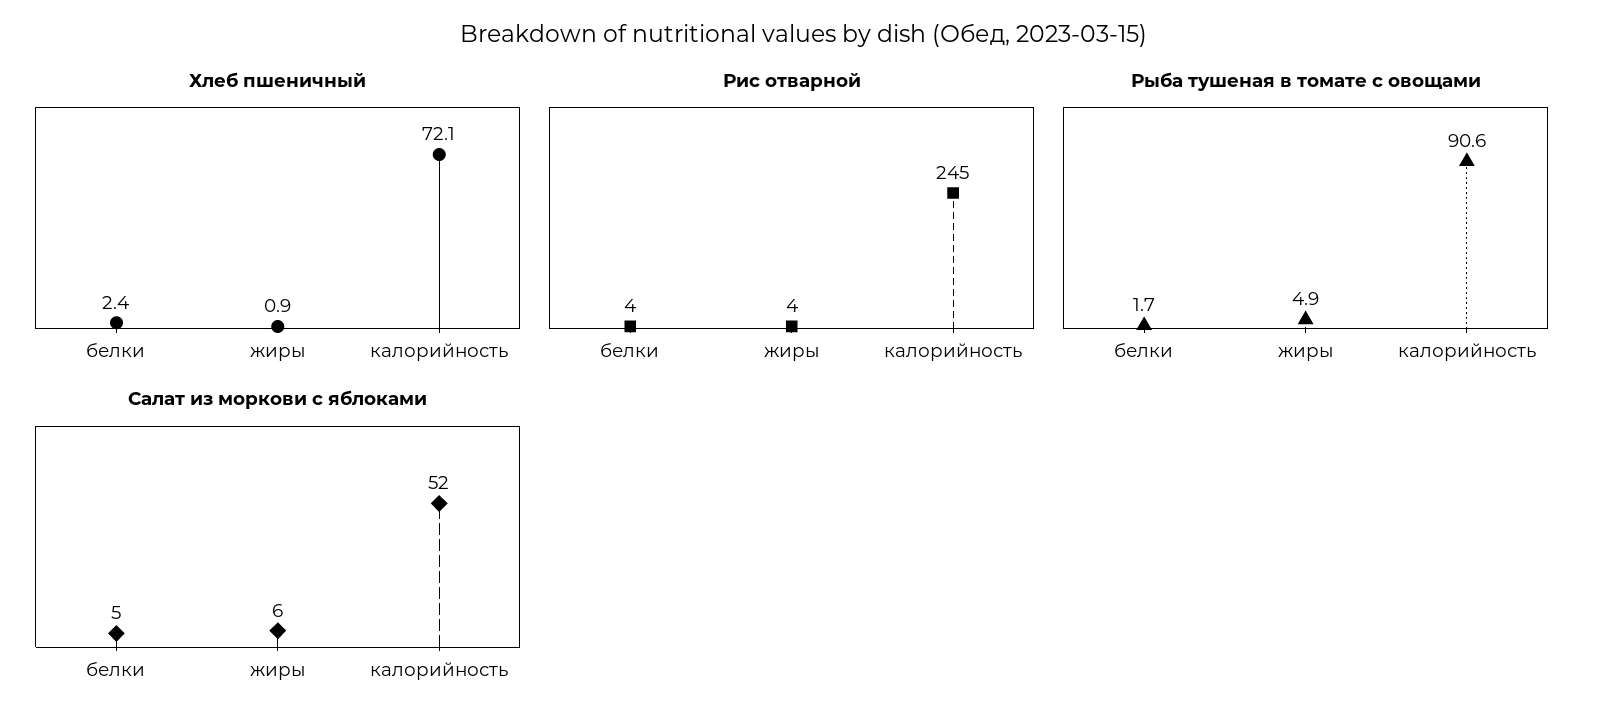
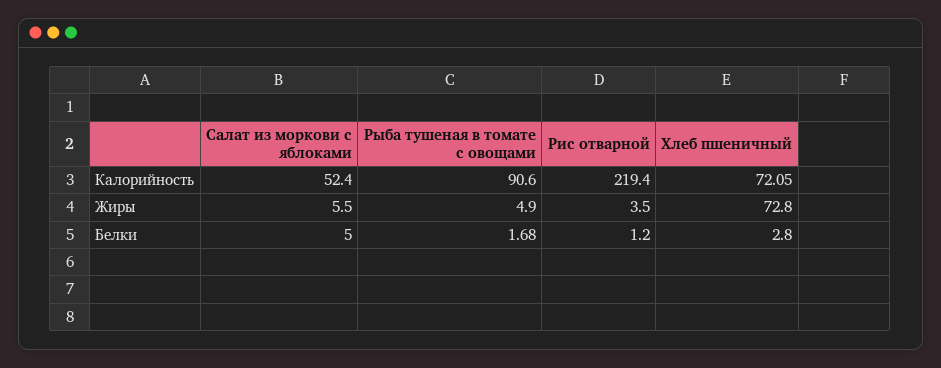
  {
    "Хлеб пшеничный": {
-     "белки": 2.4,
+     "белки": 2.8,
-     "жиры": 0.9,
+     "жиры": 72.8,
      "калорийность": 72.05
    },
    "Рис отварной": {
-     "белки": 4,
+     "белки": 1.2,
      "жиры": 3.5,
-     "калорийность": 245
+     "калорийность": 219.4
    },
    "Рыба тушеная в томате с овощами": {
      "белки": 1.68,
      "жиры": 4.9,
      "калорийность": 90.6
    },
    "Салат из моркови с яблоками": {
      "белки": 5,
      "жиры": 5.5,
      "калорийность": 52.4
    }
  }

